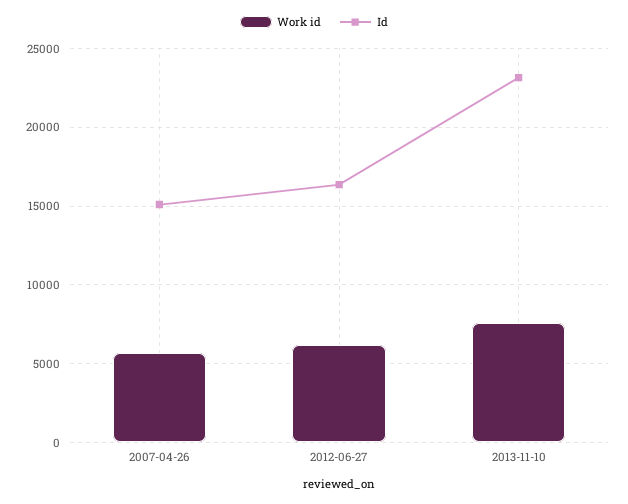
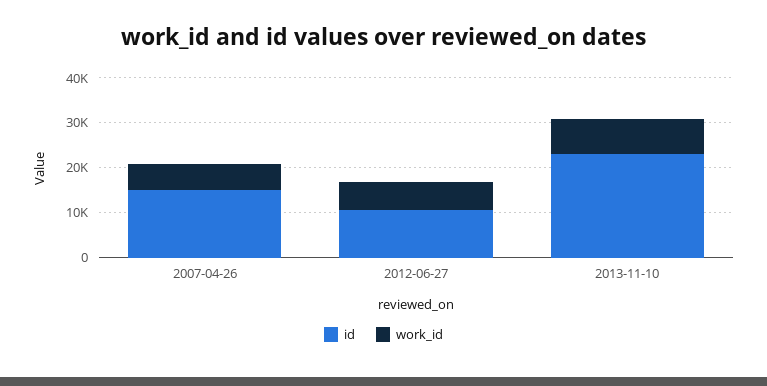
  {
    "Work id": {
      "2007-04-26": 5500,
      "2012-06-27": 6000,
      "2013-11-10": 7500
    },
    "Id": {
      "2007-04-26": 15000,
-     "2012-06-27": 16500,
+     "2012-06-27": 10000,
      "2013-11-10": 23000
    }
  }

